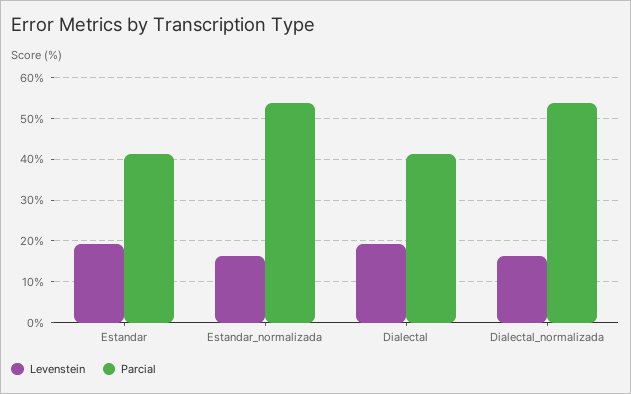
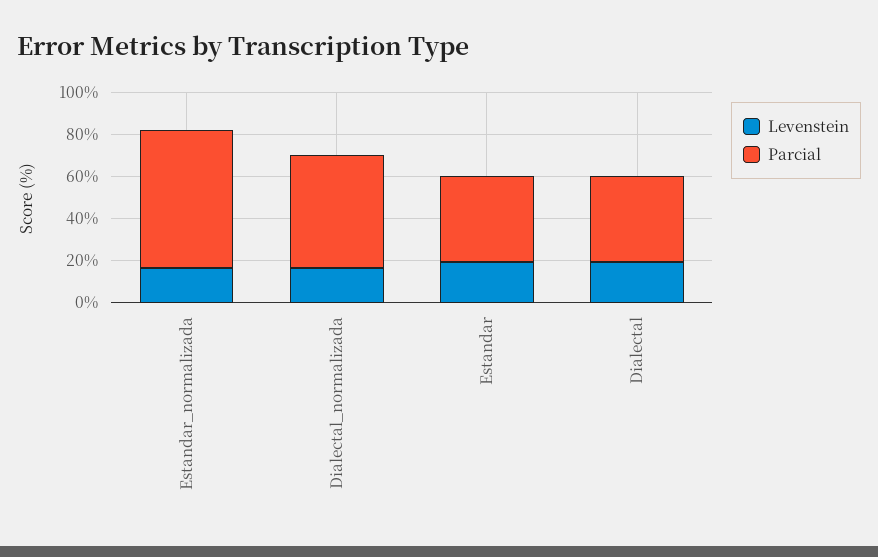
  {
    "Levenstein": {
      "Estandar": 20,
      "Estandar_normalizada": 16,
      "Dialectal": 20,
      "Dialectal_normalizada": 16
    },
    "Parcial": {
      "Estandar": 42,
-     "Estandar_normalizada": 54,
+     "Estandar_normalizada": 65,
      "Dialectal": 42,
      "Dialectal_normalizada": 54
    }
  }

